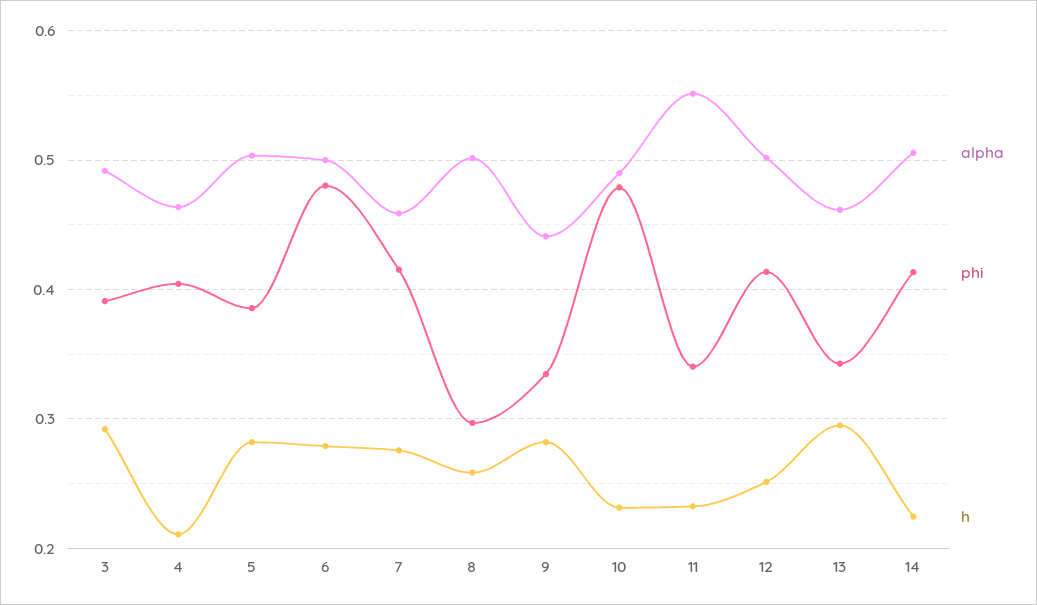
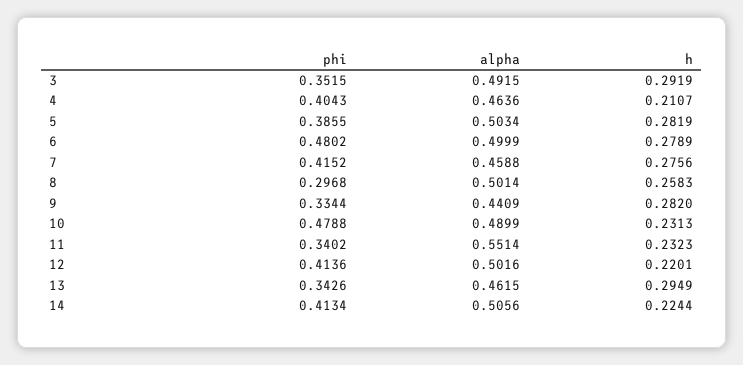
  {
    "alpha": {
      "3": 0.4915,
      "4": 0.4636,
      "5": 0.5034,
      "6": 0.4999,
      "7": 0.4588,
      "8": 0.5014,
      "9": 0.4409,
      "10": 0.4899,
      "11": 0.5514,
      "12": 0.5016,
      "13": 0.4615,
      "14": 0.5056
    },
    "phi": {
-     "3": 0.39,
+     "3": 0.3515,
      "4": 0.4043,
      "5": 0.3855,
      "6": 0.4802,
      "7": 0.4152,
      "8": 0.2968,
      "9": 0.3344,
      "10": 0.4788,
      "11": 0.3402,
      "12": 0.4136,
      "13": 0.3426,
      "14": 0.4134
    },
    "h": {
      "3": 0.2919,
      "4": 0.2107,
      "5": 0.2819,
      "6": 0.2789,
      "7": 0.2756,
      "8": 0.2583,
      "9": 0.282,
      "10": 0.2313,
      "11": 0.2323,
-     "12": 0.25,
+     "12": 0.2201,
      "13": 0.2949,
      "14": 0.2244
    }
  }

